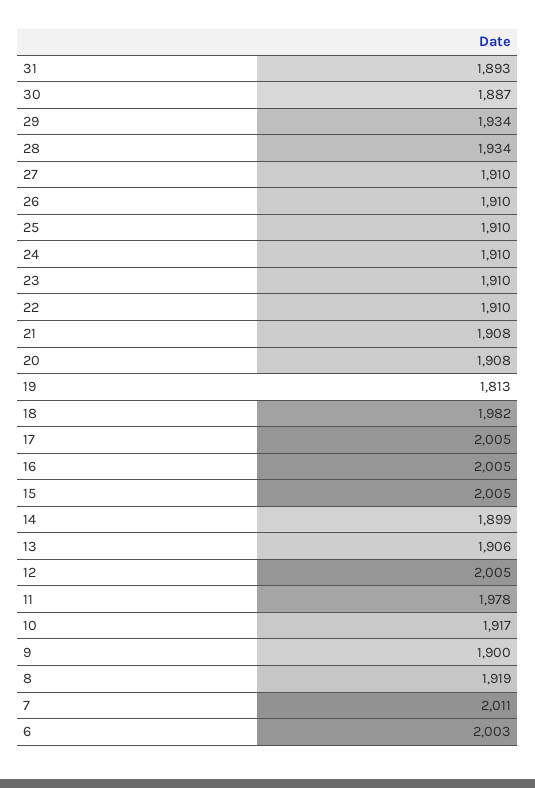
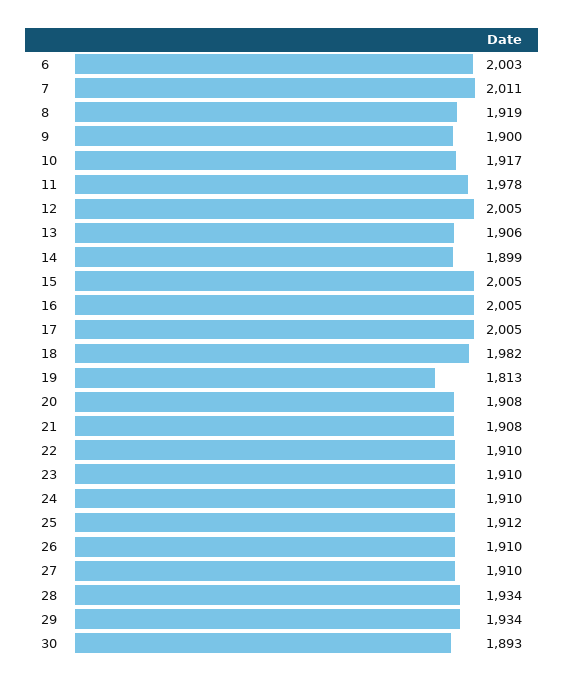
  {
-   "31": 1893,
-   "30": 1887,
+   "30": 1893,
    "29": 1934,
    "28": 1934,
    "27": 1910,
    "26": 1910,
-   "25": 1910,
+   "25": 1912,
    "24": 1910,
    "23": 1910,
    "22": 1910,
    "21": 1908,
    "20": 1908,
    "19": 1813,
    "18": 1982,
    "17": 2005,
    "16": 2005,
    "15": 2005,
    "14": 1899,
    "13": 1906,
    "12": 2005,
    "11": 1978,
    "10": 1917,
    "9": 1900,
    "8": 1919,
    "7": 2011,
    "6": 2003
  }

